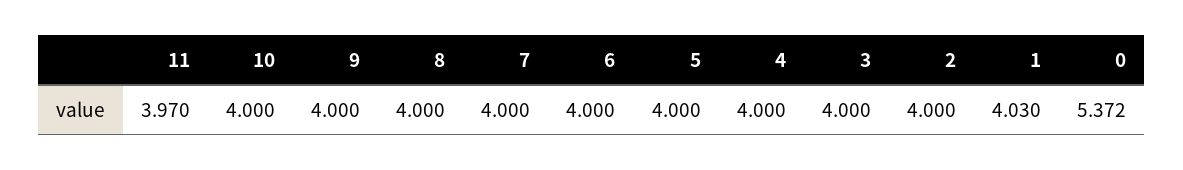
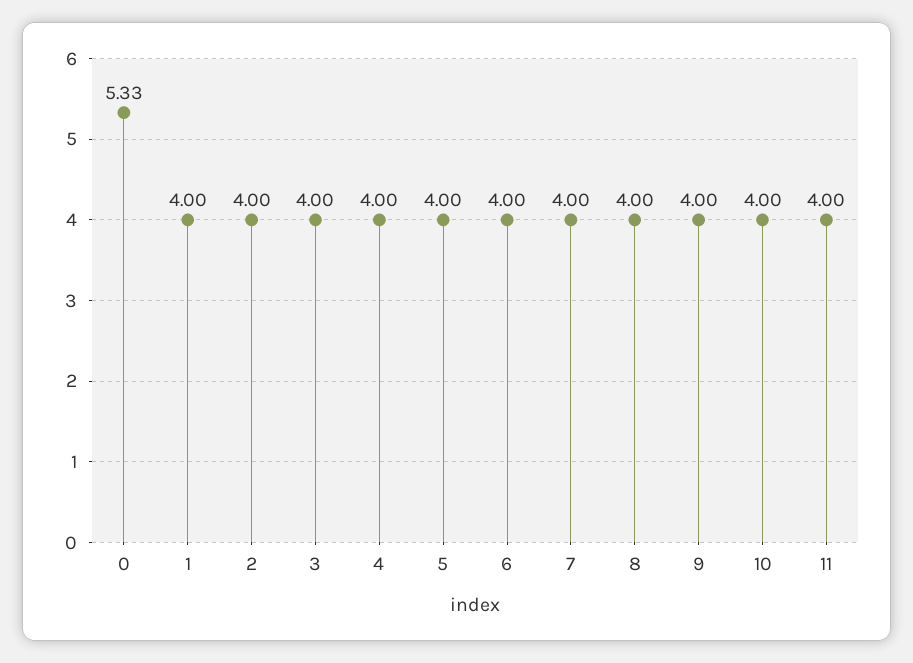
  {
-   "11": 3.97,
+   "11": 4,
    "10": 4,
    "9": 4,
    "8": 4,
    "7": 4,
    "6": 4,
    "5": 4,
    "4": 4,
    "3": 4,
    "2": 4,
-   "1": 4.03,
+   "1": 4,
-   "0": 5.372
+   "0": 5.33
  }

